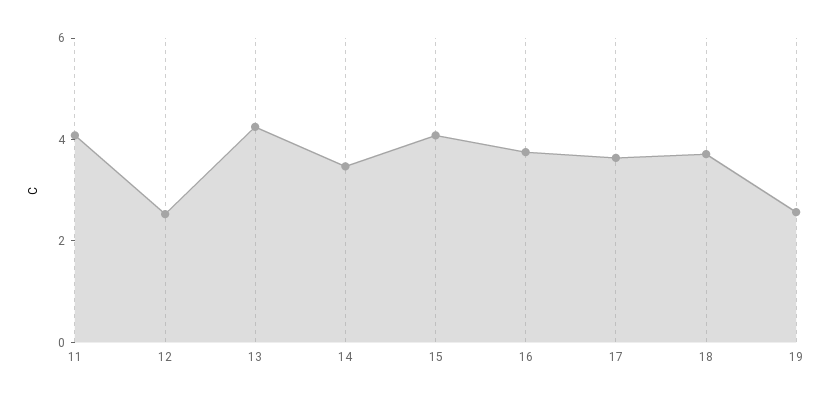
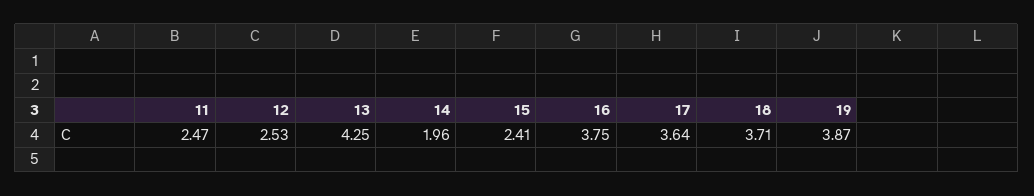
  {
-   "11": 4,
+   "11": 2.47,
    "12": 2.53,
    "13": 4.25,
-   "14": 3.5,
+   "14": 1.96,
-   "15": 4,
+   "15": 2.41,
    "16": 3.75,
    "17": 3.64,
    "18": 3.71,
-   "19": 2.5
+   "19": 3.87
  }

